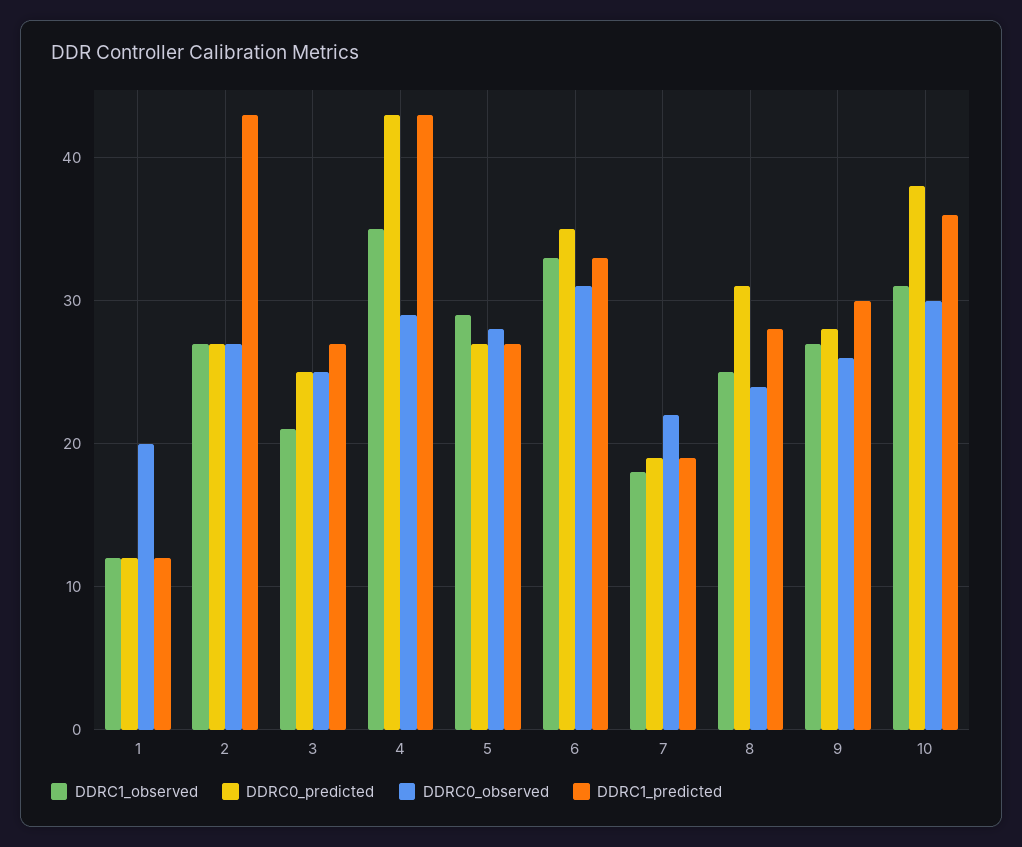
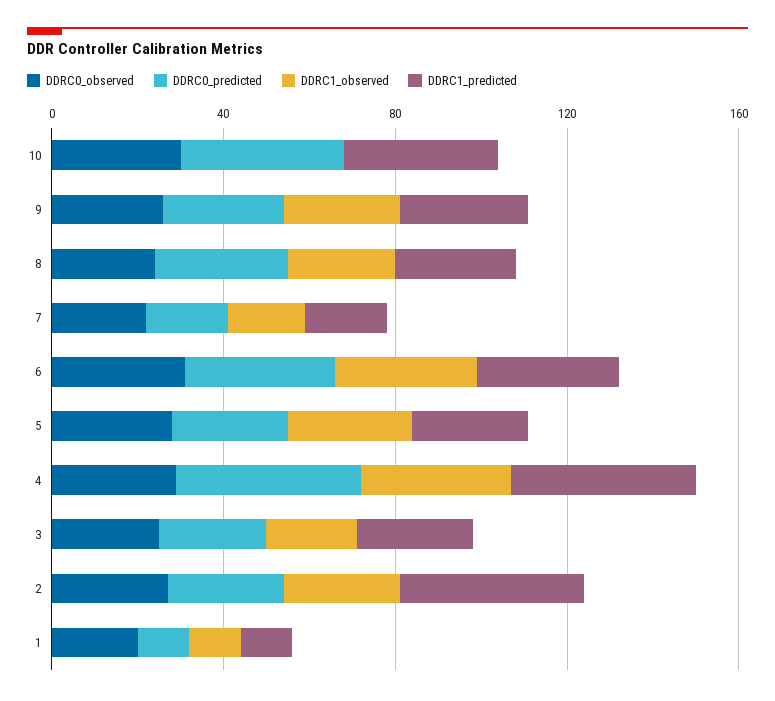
  {
    "DDRC1_observed": {
      "1": 12,
      "2": 27,
      "3": 21,
      "4": 35,
      "5": 29,
      "6": 33,
      "7": 18,
      "8": 25,
      "9": 27,
-     "10": 31
+     "10": 0
    },
    "DDRC0_predicted": {
      "1": 12,
      "2": 27,
      "3": 25,
      "4": 43,
      "5": 27,
      "6": 35,
      "7": 19,
      "8": 31,
      "9": 28,
      "10": 38
    },
    "DDRC0_observed": {
      "1": 20,
      "2": 27,
      "3": 25,
      "4": 29,
      "5": 28,
      "6": 31,
      "7": 22,
      "8": 24,
      "9": 26,
      "10": 30
    },
    "DDRC1_predicted": {
      "1": 12,
      "2": 43,
      "3": 27,
      "4": 43,
      "5": 27,
      "6": 33,
      "7": 19,
      "8": 28,
      "9": 30,
      "10": 36
    }
  }

